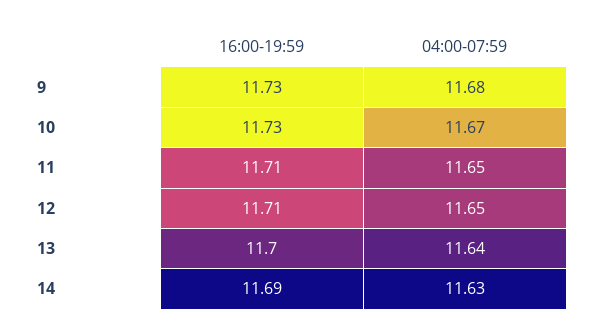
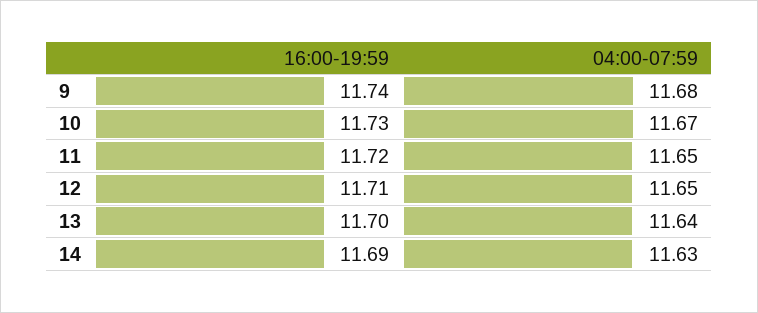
  {
    "16:00-19:59": {
-     "9": 11.73,
+     "9": 11.74,
      "10": 11.73,
-     "11": 11.71,
+     "11": 11.72,
      "12": 11.71,
      "13": 11.7,
      "14": 11.69
    },
    "04:00-07:59": {
      "9": 11.68,
      "10": 11.67,
      "11": 11.65,
      "12": 11.65,
      "13": 11.64,
      "14": 11.63
    }
  }

